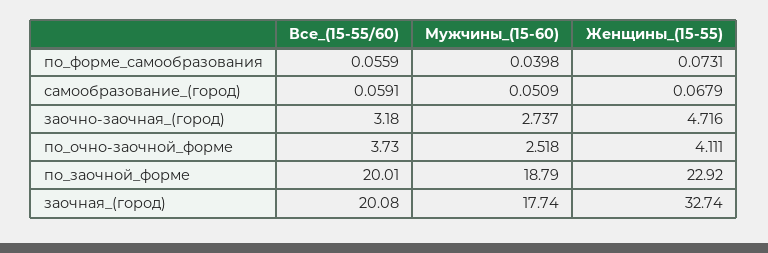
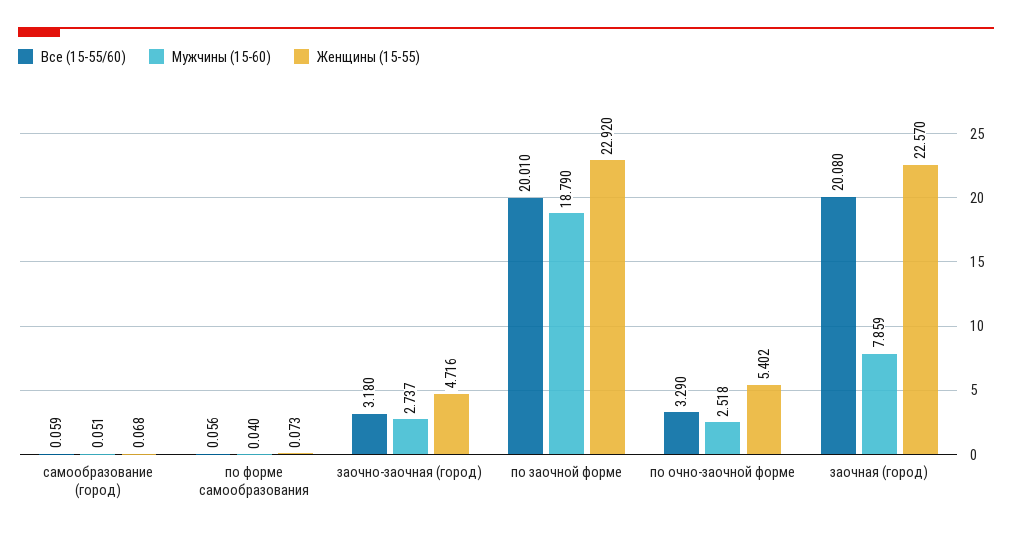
  {
    "Все_(15-55/60)": {
      "по_форме_самообразования": 0.0559,
      "самообразование_(город)": 0.0591,
      "заочно-заочная_(город)": 3.18,
-     "по_очно-заочной_форме": 3.73,
+     "по_очно-заочной_форме": 3.29,
      "по_заочной_форме": 20.01,
      "заочная_(город)": 20.08
    },
    "Мужчины_(15-60)": {
      "по_форме_самообразования": 0.0398,
      "самообразование_(город)": 0.0509,
      "заочно-заочная_(город)": 2.737,
      "по_очно-заочной_форме": 2.518,
      "по_заочной_форме": 18.79,
-     "заочная_(город)": 17.74
+     "заочная_(город)": 7.859
    },
    "Женщины_(15-55)": {
      "по_форме_самообразования": 0.0731,
      "самообразование_(город)": 0.0679,
      "заочно-заочная_(город)": 4.716,
-     "по_очно-заочной_форме": 4.111,
+     "по_очно-заочной_форме": 5.402,
      "по_заочной_форме": 22.92,
-     "заочная_(город)": 32.74
+     "заочная_(город)": 22.57
    }
  }

